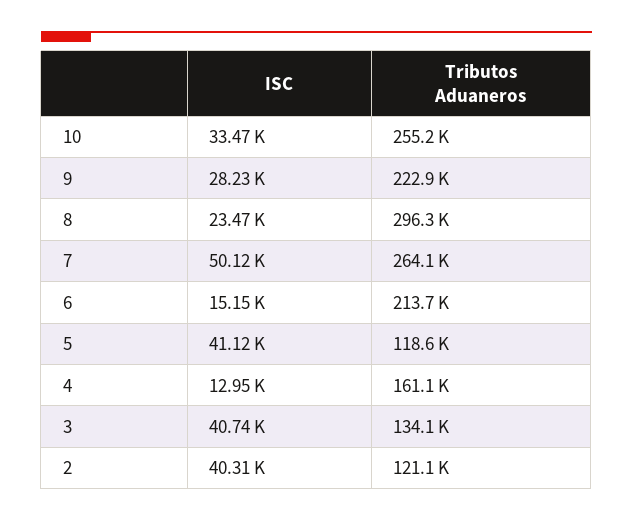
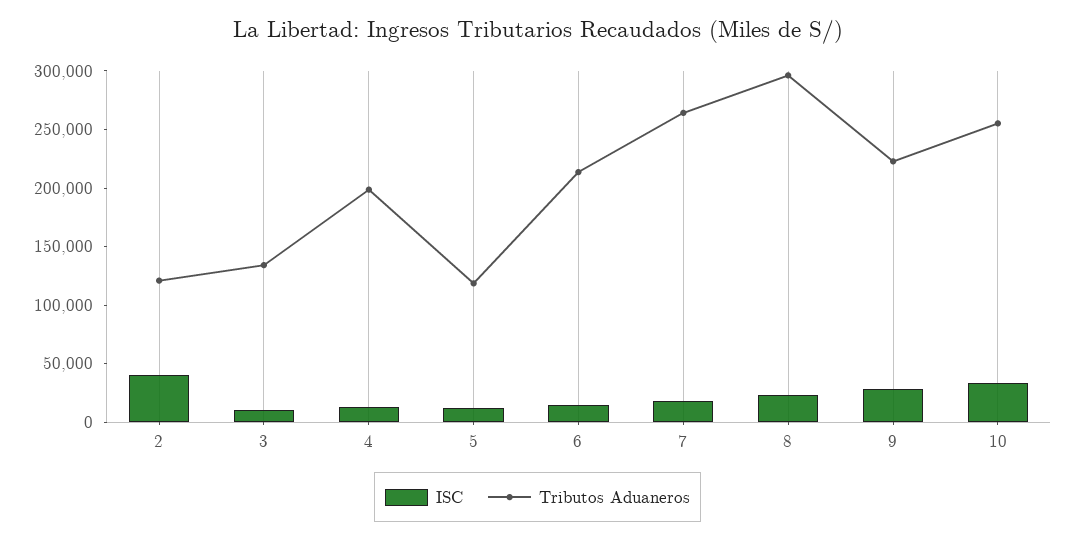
  {
    "ISC": {
      "10": 33470,
      "9": 28230,
      "8": 23470,
-     "7": 50120,
+     "7": 20000,
      "6": 15150,
-     "5": 41120,
+     "5": 10000,
      "4": 12950,
-     "3": 40740,
+     "3": 10000,
      "2": 40310
    },
    "Tributos Aduaneros": {
      "10": 255200,
      "9": 222900,
      "8": 296300,
      "7": 264100,
      "6": 213700,
      "5": 118600,
-     "4": 161100,
+     "4": 200000,
      "3": 134100,
      "2": 121100
    }
  }

